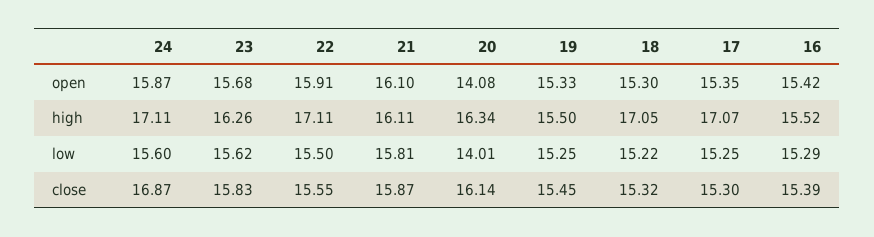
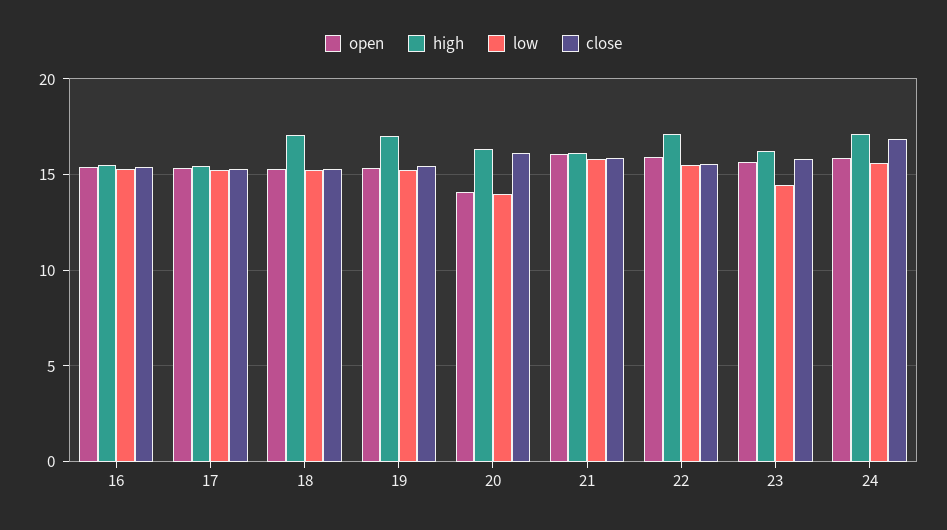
  {
    "open": {
      "24": 15.87,
      "23": 15.68,
      "22": 15.91,
      "21": 16.1,
      "20": 14.08,
      "19": 15.33,
      "18": 15.3,
      "17": 15.35,
      "16": 15.42
    },
    "high": {
      "24": 17.11,
      "23": 16.26,
      "22": 17.11,
      "21": 16.11,
      "20": 16.34,
-     "19": 15.5,
+     "19": 17,
      "18": 17.05,
-     "17": 17.07,
+     "17": 15.5,
      "16": 15.52
    },
    "low": {
      "24": 15.6,
-     "23": 15.62,
+     "23": 14.5,
      "22": 15.5,
      "21": 15.81,
      "20": 14.01,
      "19": 15.25,
      "18": 15.22,
      "17": 15.25,
      "16": 15.29
    },
    "close": {
      "24": 16.87,
      "23": 15.83,
      "22": 15.55,
      "21": 15.87,
      "20": 16.14,
      "19": 15.45,
      "18": 15.32,
      "17": 15.3,
      "16": 15.39
    }
  }

